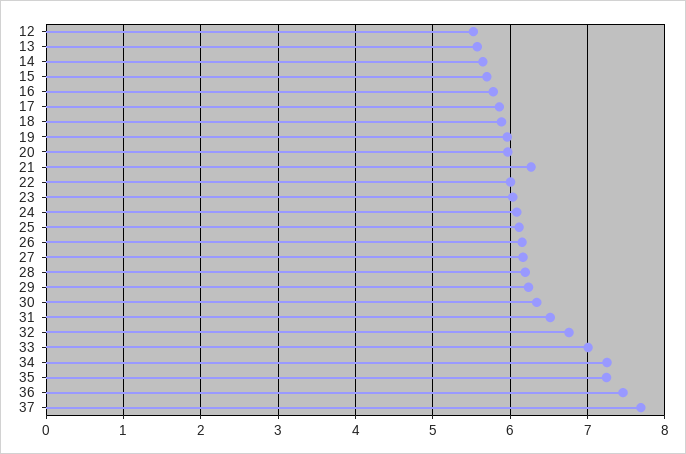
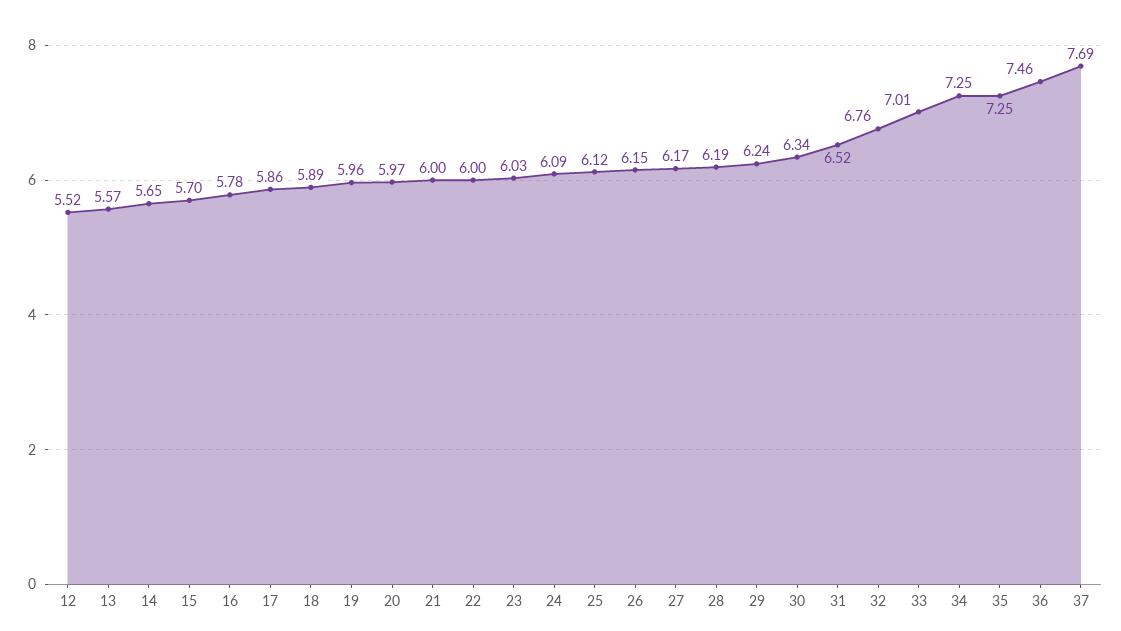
  {
    "12": 5.52,
    "13": 5.57,
    "14": 5.65,
    "15": 5.7,
    "16": 5.78,
    "17": 5.86,
    "18": 5.89,
    "19": 5.96,
    "20": 5.97,
-   "21": 6.3,
+   "21": 6,
    "22": 6,
    "23": 6.03,
    "24": 6.09,
    "25": 6.12,
    "26": 6.15,
    "27": 6.17,
    "28": 6.19,
    "29": 6.24,
    "30": 6.34,
    "31": 6.52,
    "32": 6.76,
    "33": 7.01,
    "34": 7.25,
    "35": 7.25,
    "36": 7.46,
    "37": 7.69
  }

